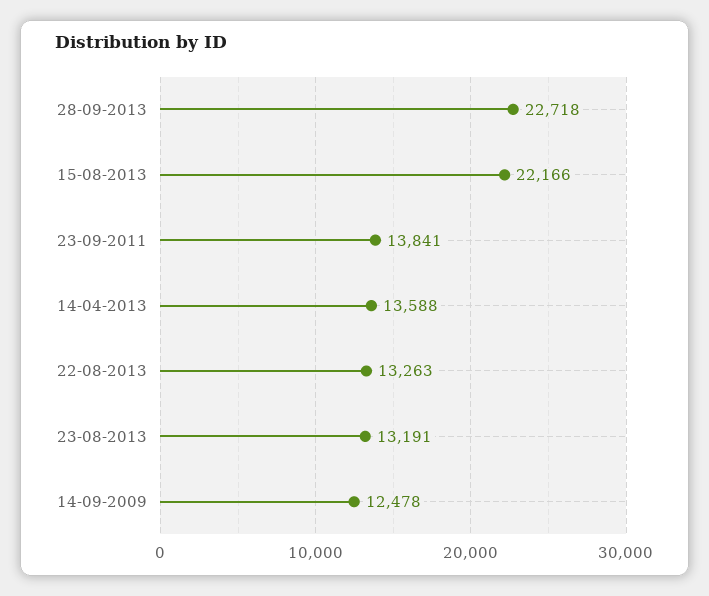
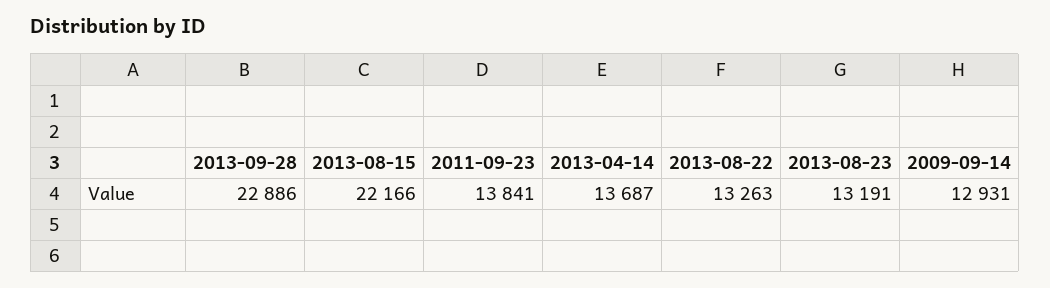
  {
-   "28-09-2013": 22718,
+   "28-09-2013": 22886,
    "15-08-2013": 22166,
    "23-09-2011": 13841,
-   "14-04-2013": 13588,
+   "14-04-2013": 13687,
    "22-08-2013": 13263,
    "23-08-2013": 13191,
-   "14-09-2009": 12478
+   "14-09-2009": 12931
  }

